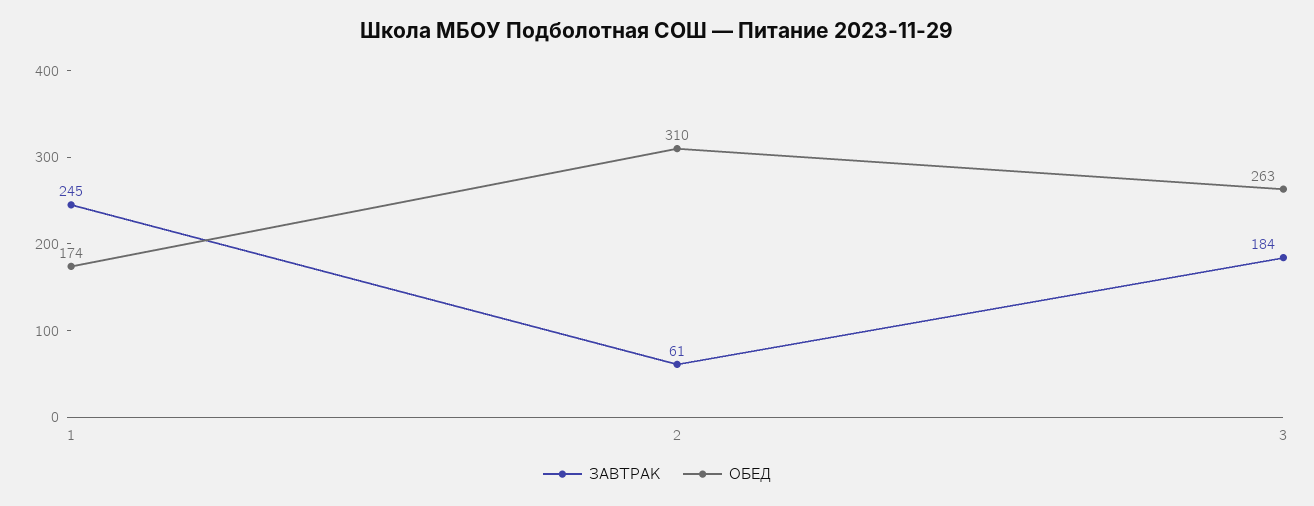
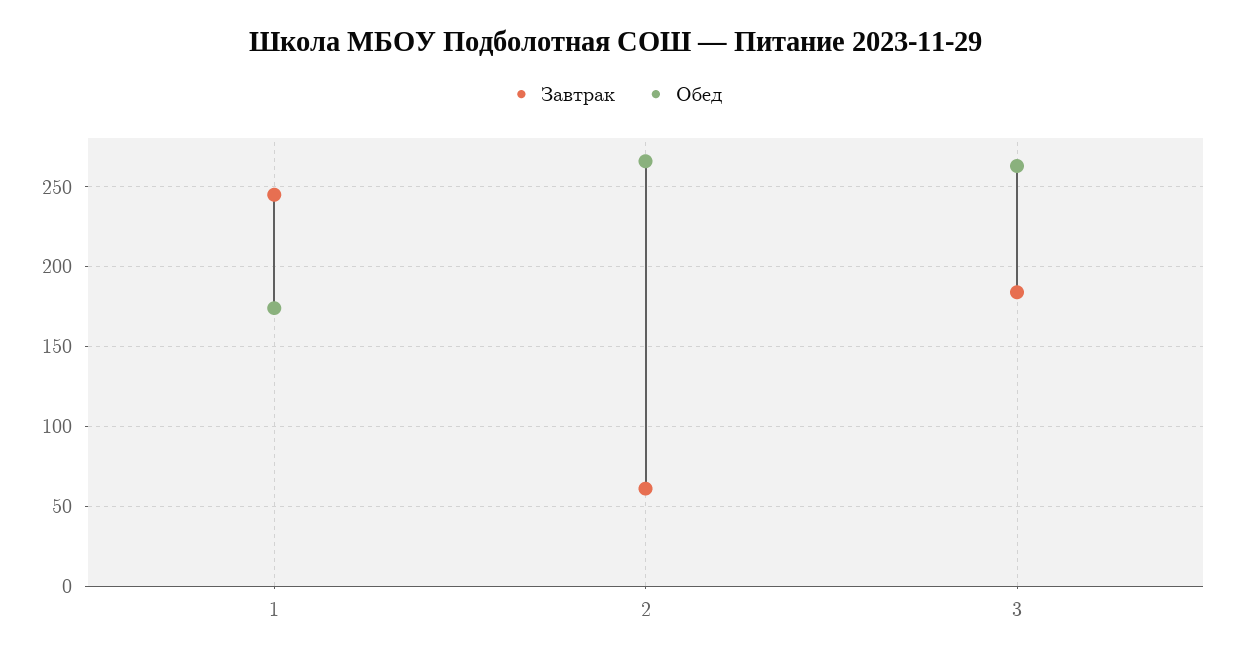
  {
    "ЗАВТРАК": {
      "1": 245,
      "2": 61,
      "3": 184
    },
    "ОБЕД": {
      "1": 174,
-     "2": 310,
+     "2": 265,
      "3": 263
    }
  }

